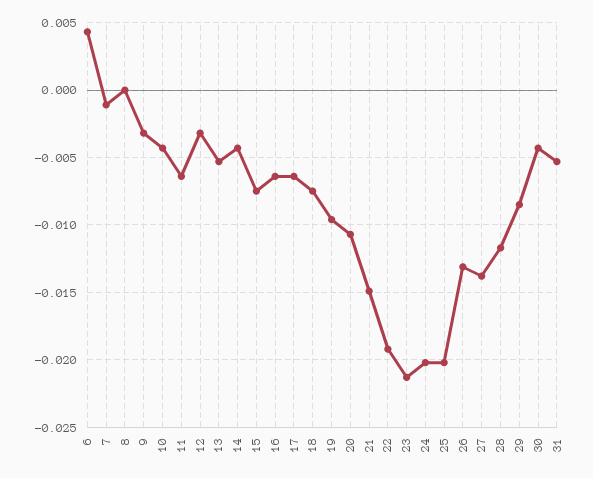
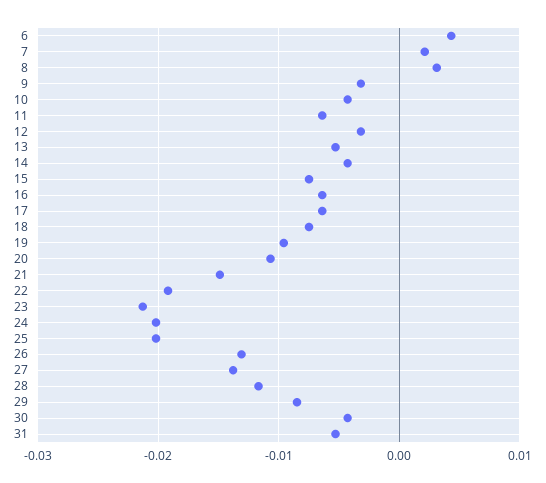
  {
    "6": 0.0045,
-   "7": -0.001,
+   "7": 0.002,
-   "8": 0,
+   "8": 0.003,
    "9": -0.003,
    "10": -0.0045,
    "11": -0.0065,
    "12": -0.003,
    "13": -0.0055,
    "14": -0.0045,
    "15": -0.0075,
    "16": -0.0065,
    "17": -0.0065,
    "18": -0.0075,
    "19": -0.0095,
    "20": -0.0105,
    "21": -0.015,
    "22": -0.019,
    "23": -0.0215,
    "24": -0.02,
    "25": -0.02,
    "26": -0.013,
    "27": -0.014,
    "28": -0.0115,
    "29": -0.0085,
    "30": -0.0045,
    "31": -0.0055
  }

